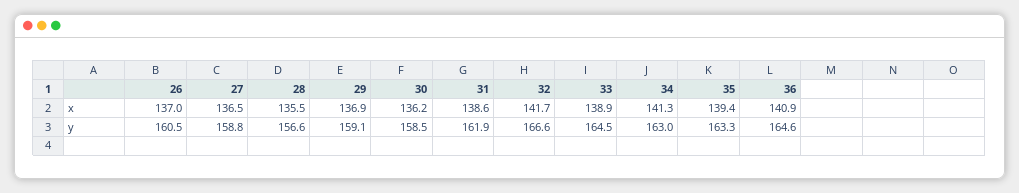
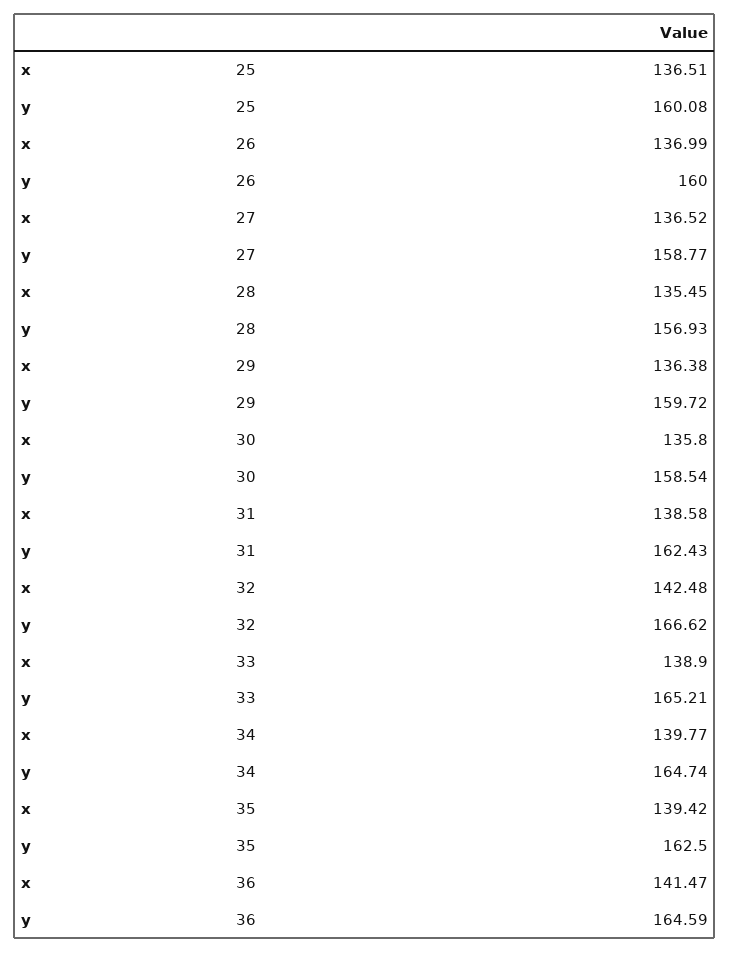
  {
    "26": {
      "x": 136.99,
-     "y": 160.5
+     "y": 160
    },
    "27": {
      "x": 136.52,
      "y": 158.77
    },
    "28": {
      "x": 135.45,
-     "y": 156.6
+     "y": 156.93
    },
    "29": {
-     "x": 136.9,
+     "x": 136.38,
-     "y": 159.1
+     "y": 159.72
    },
    "30": {
-     "x": 136.2,
+     "x": 135.8,
      "y": 158.54
    },
    "31": {
      "x": 138.58,
-     "y": 161.9
+     "y": 162.43
    },
    "32": {
-     "x": 141.7,
+     "x": 142.48,
      "y": 166.62
    },
    "33": {
      "x": 138.9,
-     "y": 164.5
+     "y": 165.21
    },
    "34": {
-     "x": 141.3,
+     "x": 139.77,
-     "y": 163
+     "y": 164.74
    },
    "35": {
      "x": 139.42,
-     "y": 163.3
+     "y": 162.5
    },
    "36": {
-     "x": 140.9,
+     "x": 141.47,
      "y": 164.59
-   }
+   },
+   "25": {
+     "x": 136.51,
+     "y": 160.08
+   }
  }

